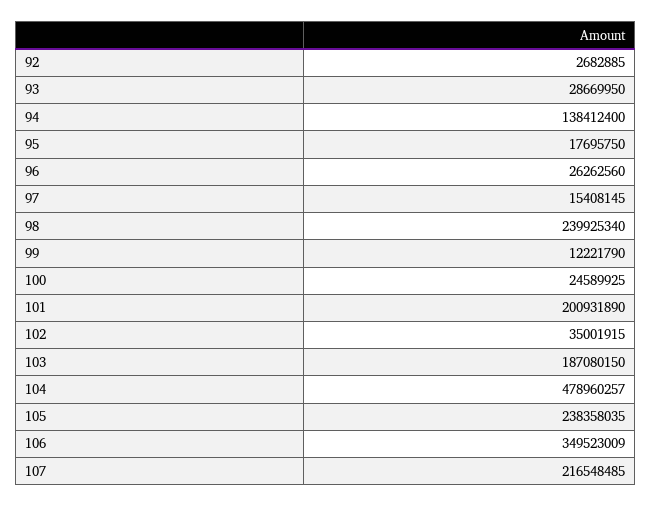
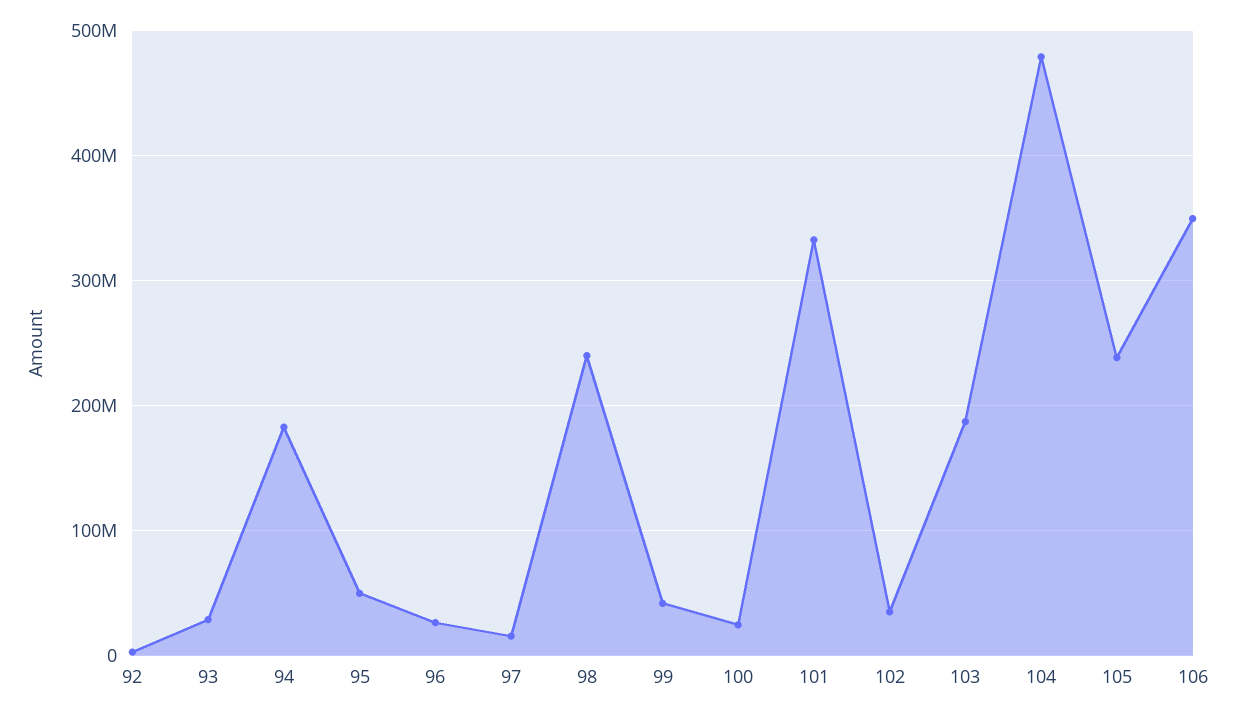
  {
    "92": 2682885,
    "93": 28669950,
-   "94": 138412400,
+   "94": 180000000,
-   "95": 17695750,
+   "95": 50000000,
    "96": 26262560,
    "97": 15408145,
    "98": 239925340,
-   "99": 12221790,
+   "99": 40000000,
    "100": 24589925,
-   "101": 200931890,
+   "101": 330000000,
    "102": 35001915,
    "103": 187080150,
    "104": 478960257,
    "105": 238358035,
-   "106": 349523009,
+   "106": 349523009
-   "107": 216548485
  }

